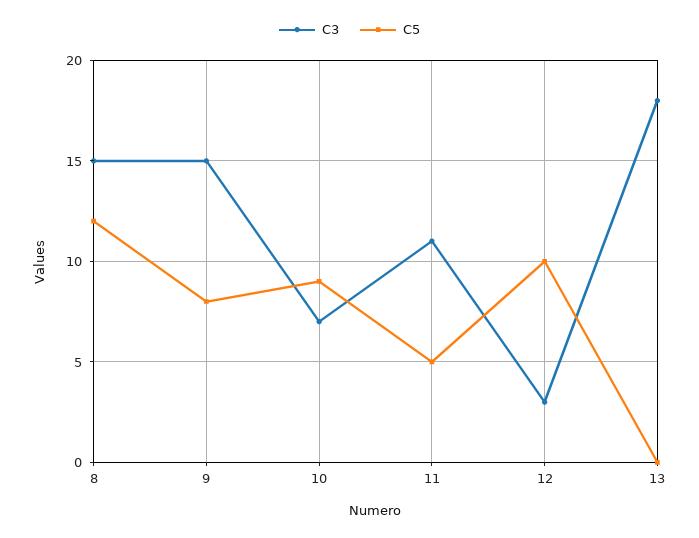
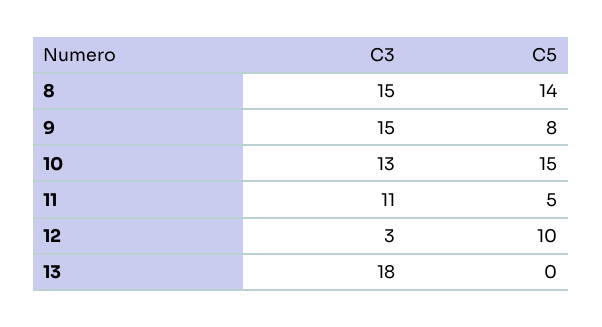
  {
    "C3": {
      "8": 15,
      "9": 15,
-     "10": 7,
+     "10": 13,
      "11": 11,
      "12": 3,
      "13": 18
    },
    "C5": {
-     "8": 12,
+     "8": 14,
      "9": 8,
-     "10": 9,
+     "10": 15,
      "11": 5,
      "12": 10,
      "13": 0
    }
  }

